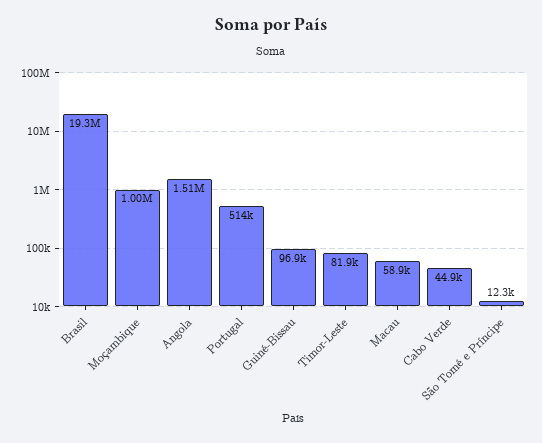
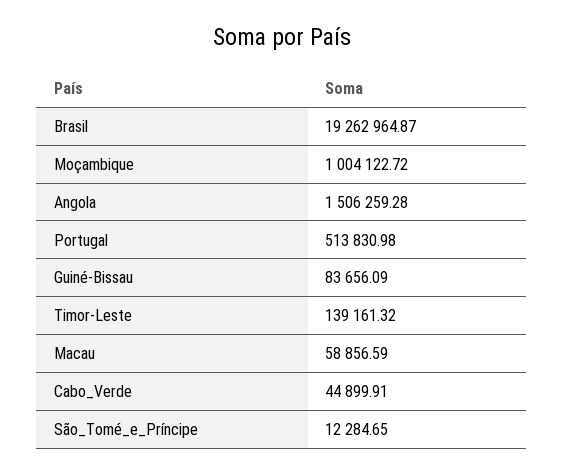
  {
    "Brasil": 19262964.87,
    "Moçambique": 1004122.72,
    "Angola": 1506259.28,
    "Portugal": 513830.98,
-   "Guiné-Bissau": 96900,
+   "Guiné-Bissau": 83656.09,
-   "Timor-Leste": 81900,
+   "Timor-Leste": 139161.32,
    "Macau": 58856.59,
    "Cabo Verde": 44899.91,
    "São Tomé e Príncipe": 12284.65
  }

